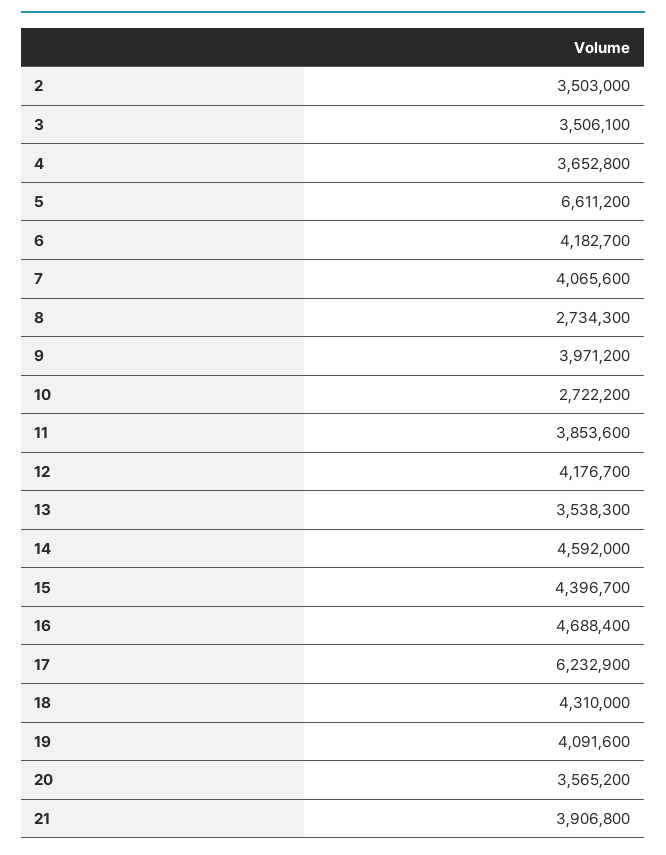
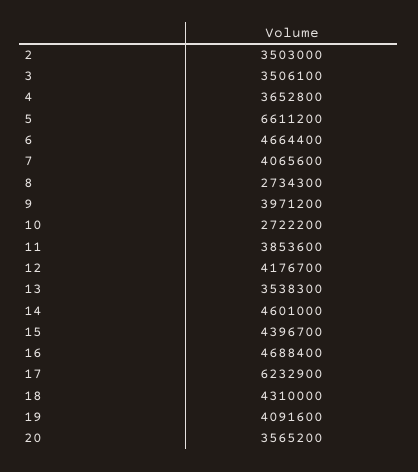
  {
    "2": 3503000,
    "3": 3506100,
    "4": 3652800,
    "5": 6611200,
-   "6": 4182700,
+   "6": 4664400,
    "7": 4065600,
    "8": 2734300,
    "9": 3971200,
    "10": 2722200,
    "11": 3853600,
    "12": 4176700,
    "13": 3538300,
-   "14": 4592000,
+   "14": 4601000,
    "15": 4396700,
    "16": 4688400,
    "17": 6232900,
    "18": 4310000,
    "19": 4091600,
-   "20": 3565200,
+   "20": 3565200
-   "21": 3906800
  }

